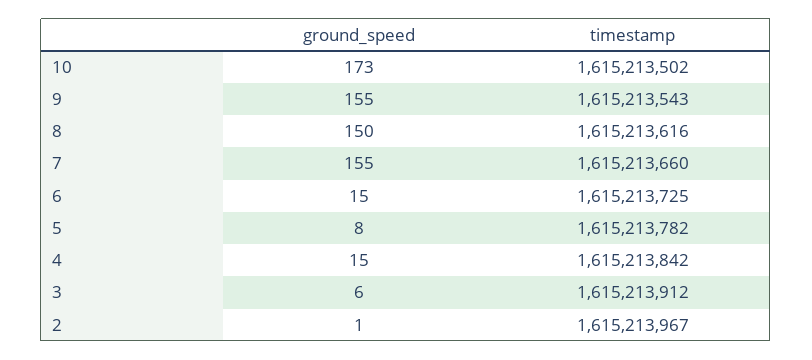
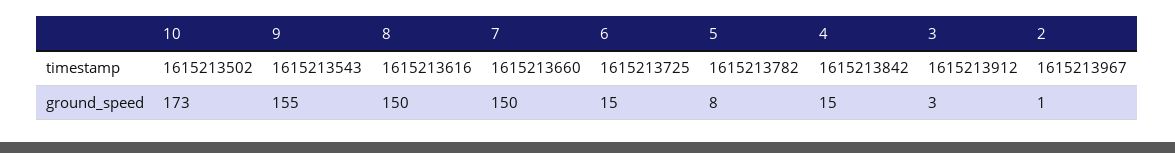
  {
    "ground_speed": {
      "10": 173,
      "9": 155,
      "8": 150,
-     "7": 155,
+     "7": 150,
      "6": 15,
      "5": 8,
      "4": 15,
-     "3": 6,
+     "3": 3,
      "2": 1
    },
    "timestamp": {
      "10": 1615213502,
      "9": 1615213543,
      "8": 1615213616,
      "7": 1615213660,
      "6": 1615213725,
      "5": 1615213782,
      "4": 1615213842,
      "3": 1615213912,
      "2": 1615213967
    }
  }

